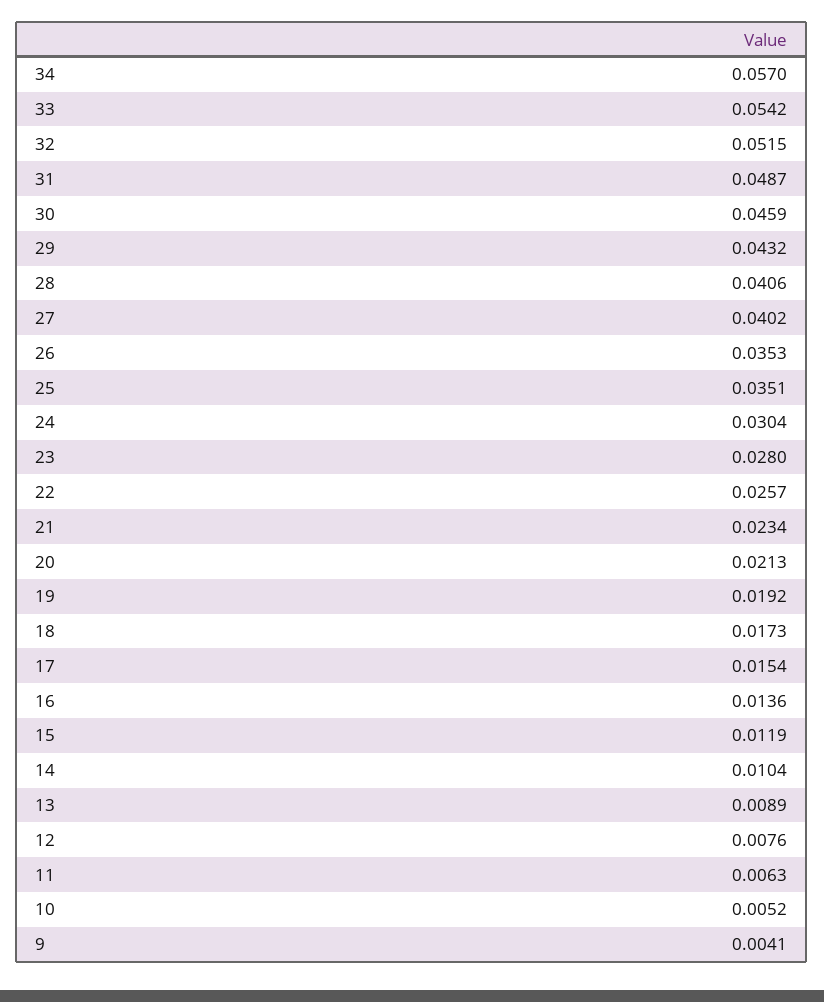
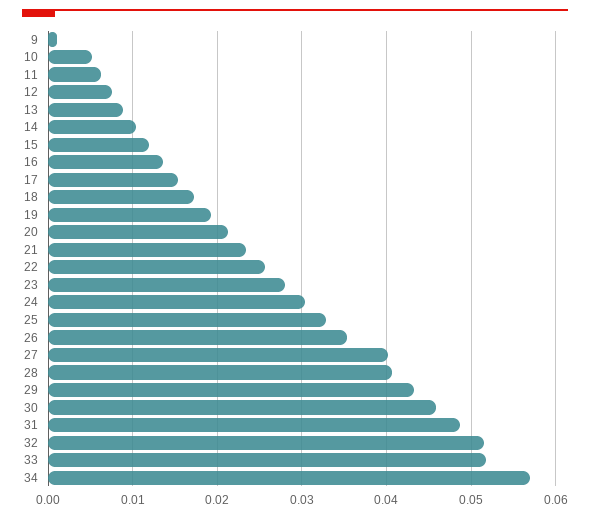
  {
    "34": 0.057,
-   "33": 0.0542,
+   "33": 0.052,
    "32": 0.0515,
    "31": 0.0487,
    "30": 0.0459,
    "29": 0.0432,
    "28": 0.0406,
    "27": 0.0402,
    "26": 0.0353,
-   "25": 0.0351,
+   "25": 0.033,
    "24": 0.0304,
    "23": 0.028,
    "22": 0.0257,
    "21": 0.0234,
    "20": 0.0213,
    "19": 0.0192,
    "18": 0.0173,
    "17": 0.0154,
    "16": 0.0136,
    "15": 0.0119,
    "14": 0.0104,
    "13": 0.0089,
    "12": 0.0076,
    "11": 0.0063,
    "10": 0.0052,
-   "9": 0.0041
+   "9": 0.001
  }

